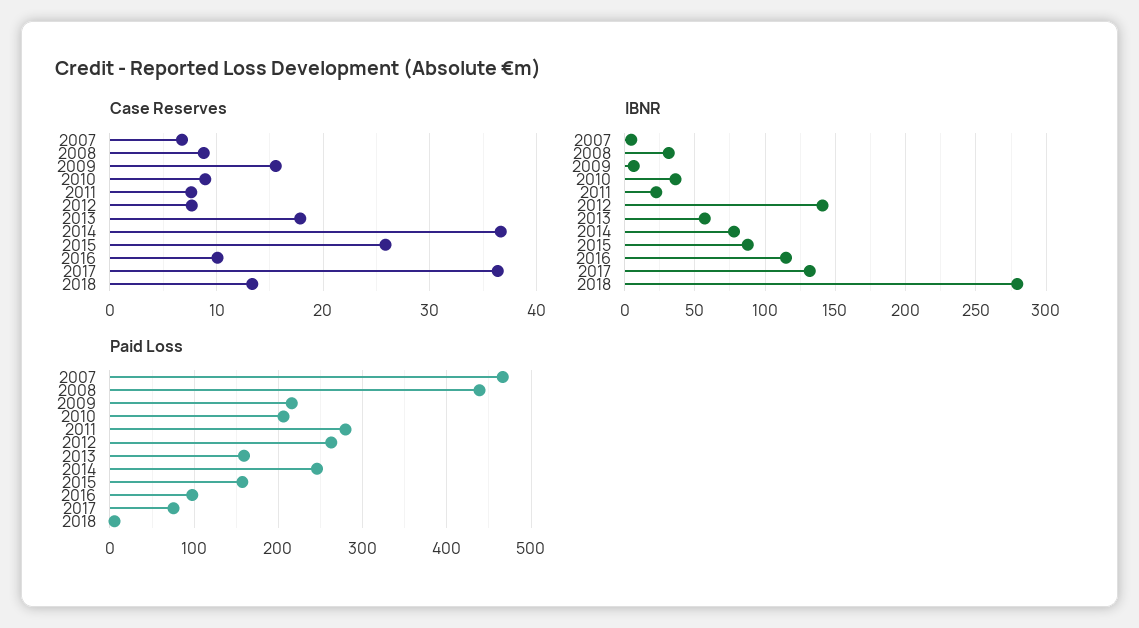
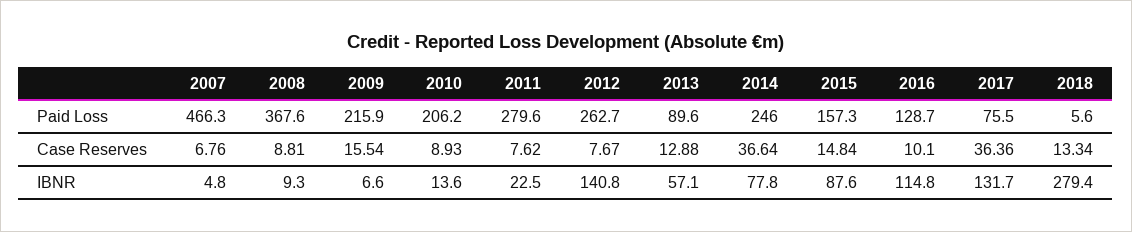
  {
    "Case Reserves": {
      "2007": 6.76,
      "2008": 8.81,
      "2009": 15.54,
      "2010": 8.93,
      "2011": 7.62,
      "2012": 7.67,
-     "2013": 18,
+     "2013": 12.88,
      "2014": 36.64,
-     "2015": 26,
+     "2015": 14.84,
      "2016": 10.1,
      "2017": 36.36,
      "2018": 13.34
    },
    "IBNR": {
      "2007": 4.8,
-     "2008": 30,
+     "2008": 9.3,
      "2009": 6.6,
-     "2010": 35,
+     "2010": 13.6,
      "2011": 22.5,
      "2012": 140.8,
      "2013": 57.1,
      "2014": 77.8,
      "2015": 87.6,
      "2016": 114.8,
      "2017": 131.7,
      "2018": 279.4
    },
    "Paid Loss": {
      "2007": 466.3,
-     "2008": 440,
+     "2008": 367.6,
      "2009": 215.9,
      "2010": 206.2,
      "2011": 279.6,
      "2012": 262.7,
-     "2013": 160,
+     "2013": 89.6,
      "2014": 246,
      "2015": 157.3,
-     "2016": 100,
+     "2016": 128.7,
      "2017": 75.5,
      "2018": 5.6
    }
  }

